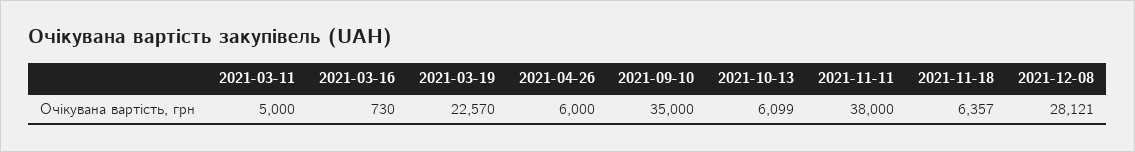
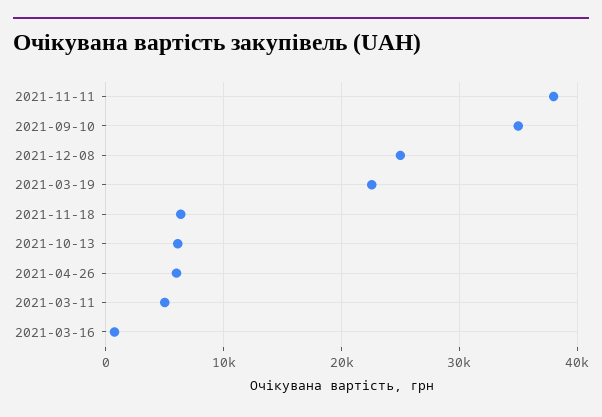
  {
    "2021-03-11": 5000,
    "2021-03-16": 730,
    "2021-03-19": 22570,
    "2021-04-26": 6000,
    "2021-09-10": 35000,
    "2021-10-13": 6099,
    "2021-11-11": 38000,
    "2021-11-18": 6357,
-   "2021-12-08": 28121
+   "2021-12-08": 25000
  }

